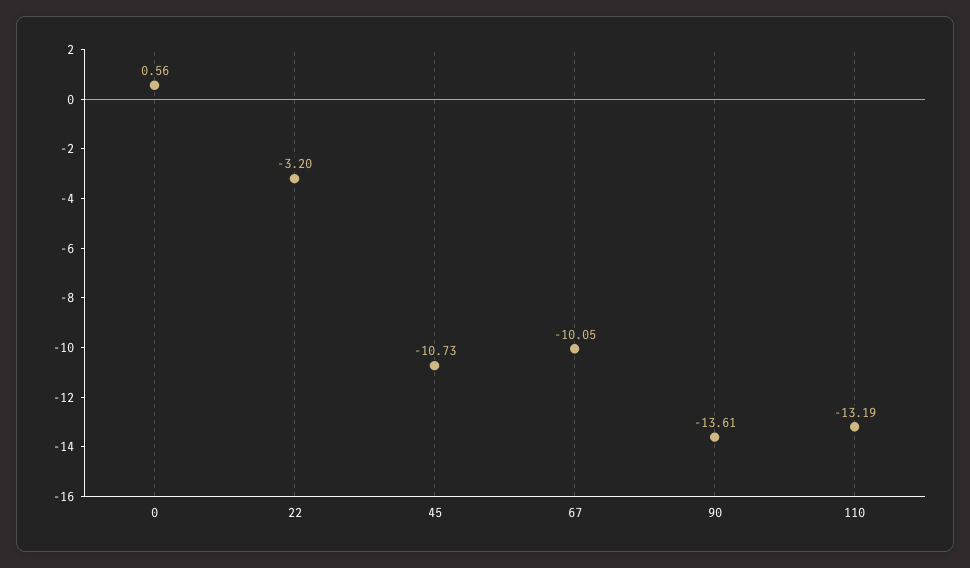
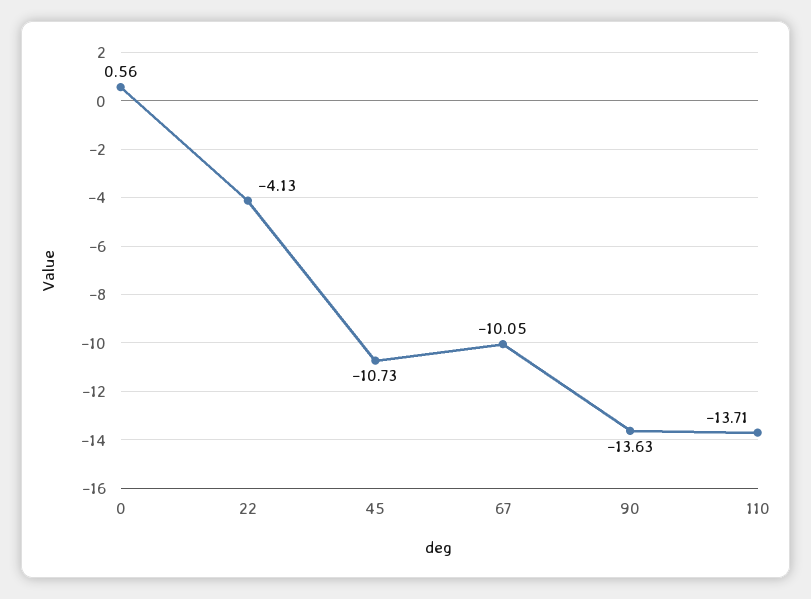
  {
    "0": 0.56,
-   "22": -3.2,
+   "22": -4.13,
    "45": -10.73,
    "67": -10.05,
-   "90": -13.61,
+   "90": -13.63,
-   "110": -13.19
+   "110": -13.71
  }

